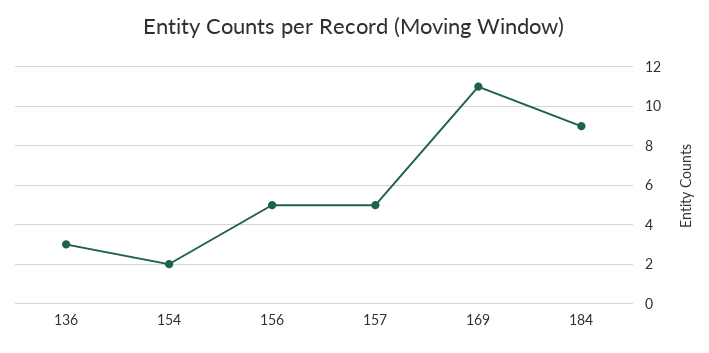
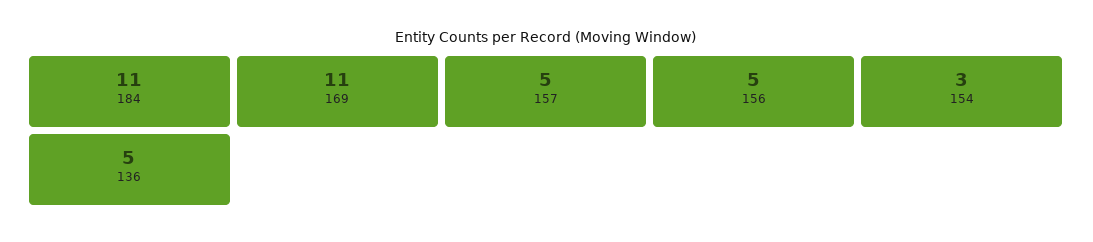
  {
-   "136": 3,
+   "136": 5,
-   "154": 2,
+   "154": 3,
    "156": 5,
    "157": 5,
    "169": 11,
-   "184": 9
+   "184": 11
  }

